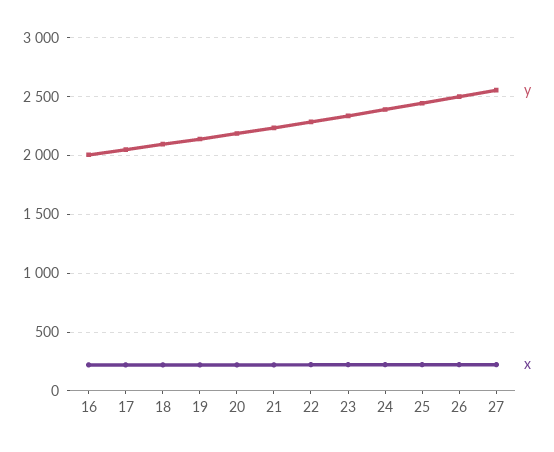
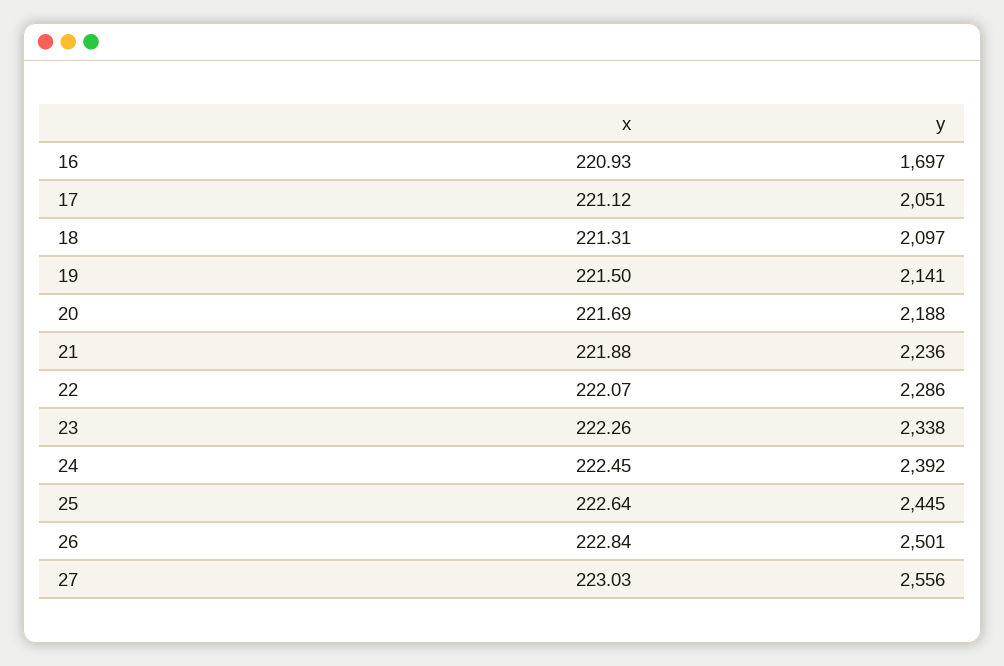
  {
    "y": {
-     "16": 2000,
+     "16": 1697,
      "17": 2051,
      "18": 2097,
      "19": 2141,
      "20": 2188,
      "21": 2236,
      "22": 2286,
      "23": 2338,
      "24": 2392,
      "25": 2445,
      "26": 2501,
      "27": 2556
    },
    "x": {
      "16": 220.93,
      "17": 221.12,
      "18": 221.31,
      "19": 221.5,
      "20": 221.69,
      "21": 221.88,
      "22": 222.07,
      "23": 222.26,
      "24": 222.45,
      "25": 222.64,
      "26": 222.84,
      "27": 223.03
    }
  }

